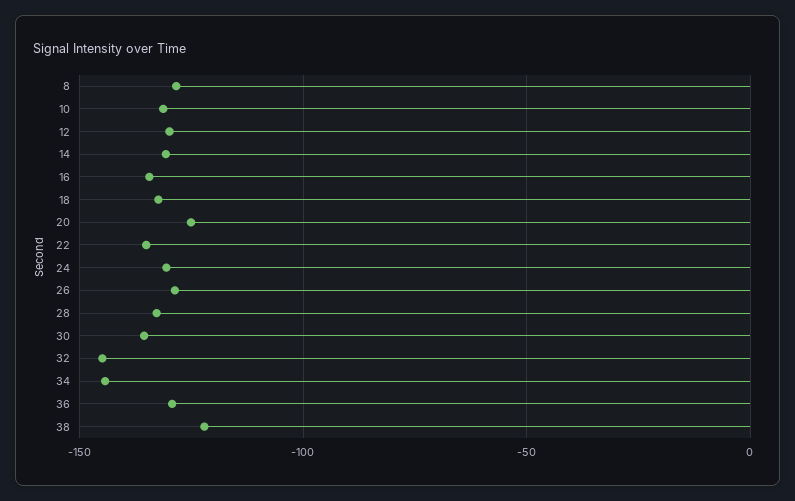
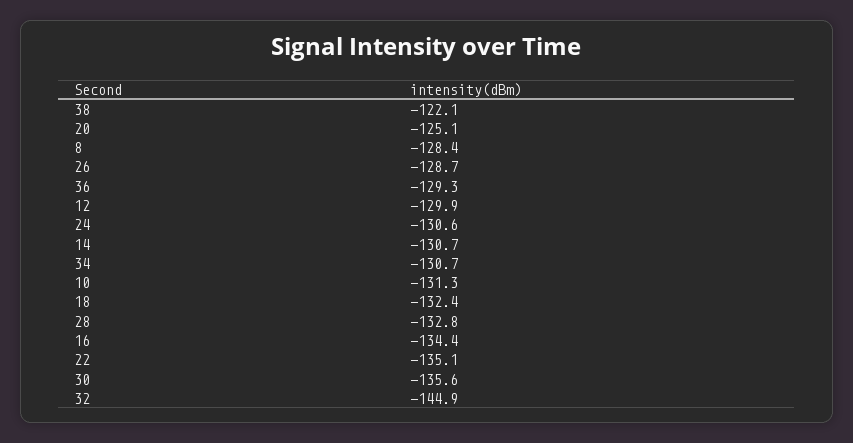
  {
    "8": -128.4,
    "10": -131.3,
    "12": -129.9,
    "14": -130.7,
    "16": -134.4,
    "18": -132.4,
    "20": -125.1,
    "22": -135.1,
    "24": -130.6,
    "26": -128.7,
    "28": -132.8,
    "30": -135.6,
    "32": -144.9,
-   "34": -145,
+   "34": -130.7,
    "36": -129.3,
    "38": -122.1
  }

